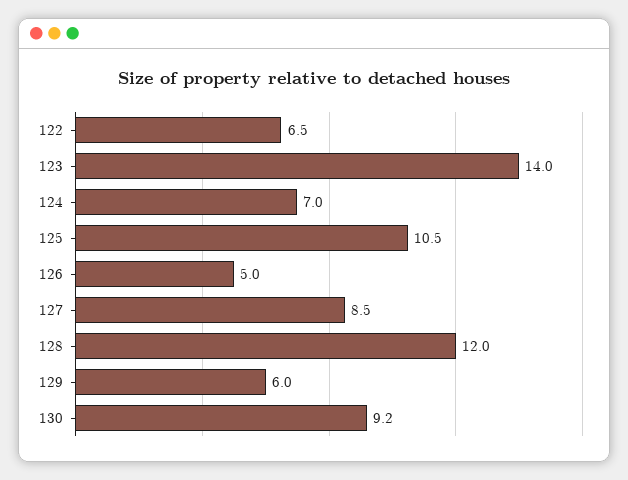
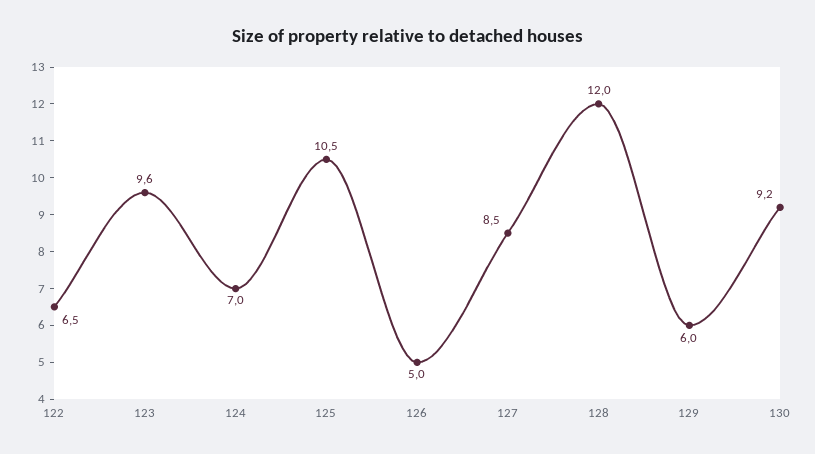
  {
    "122": 6.5,
-   "123": 14,
+   "123": 9.6,
    "124": 7,
    "125": 10.5,
    "126": 5,
    "127": 8.5,
    "128": 12,
    "129": 6,
    "130": 9.2
  }

